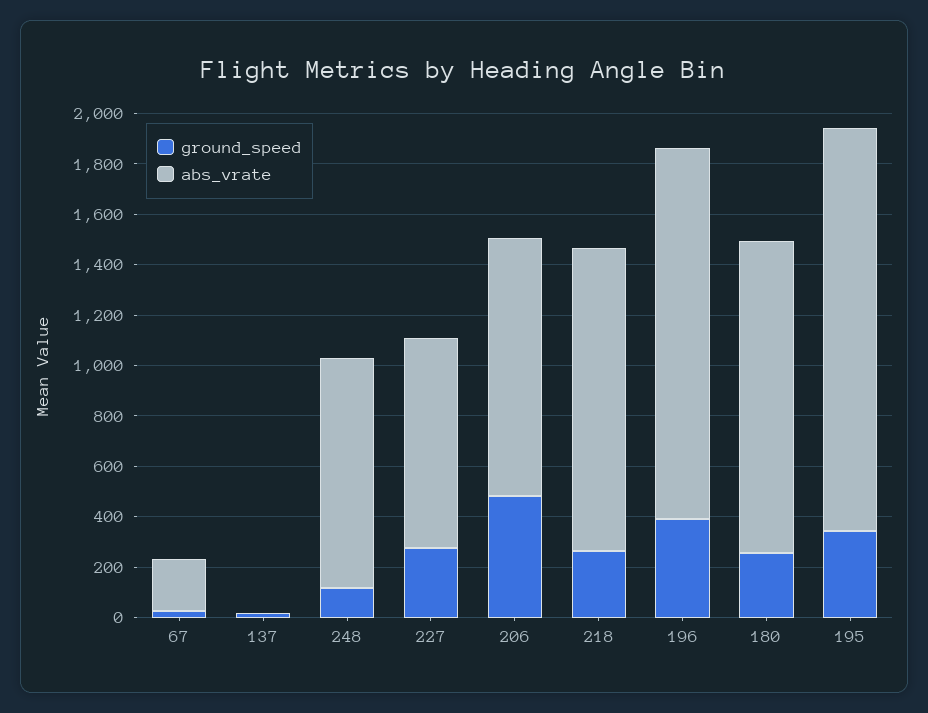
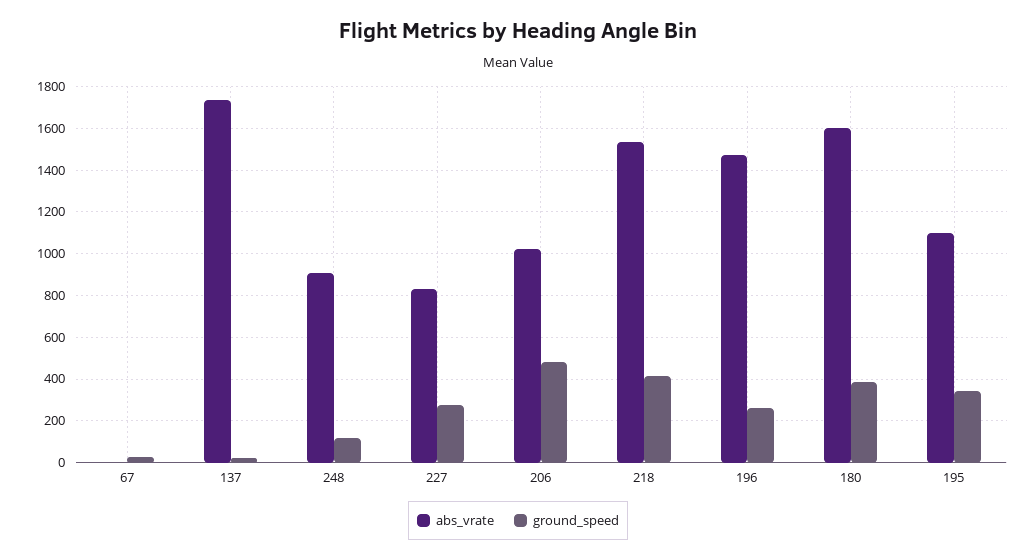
  {
    "ground_speed": {
      "67": 50,
      "137": 0,
      "248": 100,
      "227": 300,
      "206": 500,
-     "218": 250,
+     "218": 400,
-     "196": 400,
+     "196": 250,
-     "180": 250,
+     "180": 400,
      "195": 350
    },
    "abs_vrate": {
-     "67": 200,
+     "67": 0,
-     "137": 0,
+     "137": 1750,
      "248": 900,
      "227": 850,
      "206": 1000,
-     "218": 1200,
+     "218": 1550,
      "196": 1450,
-     "180": 1250,
+     "180": 1600,
-     "195": 1600
+     "195": 1100
    }
  }

